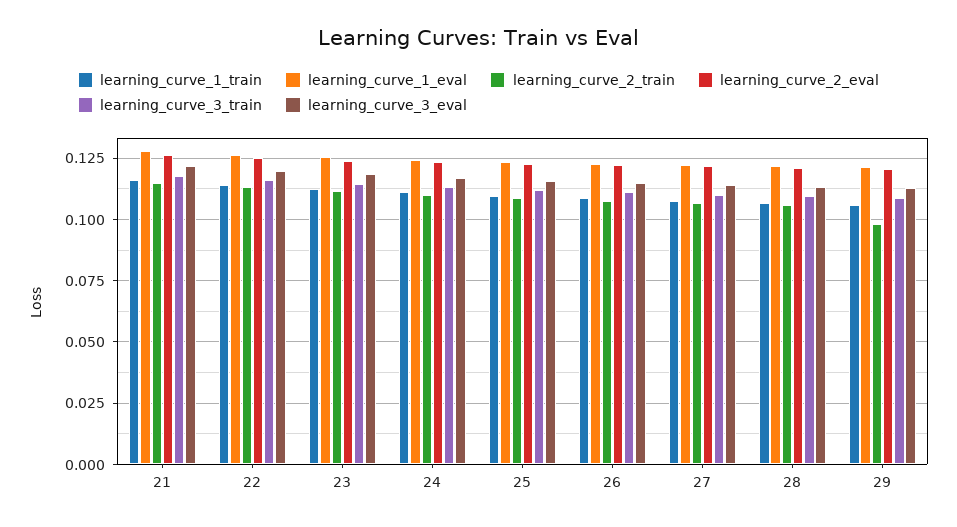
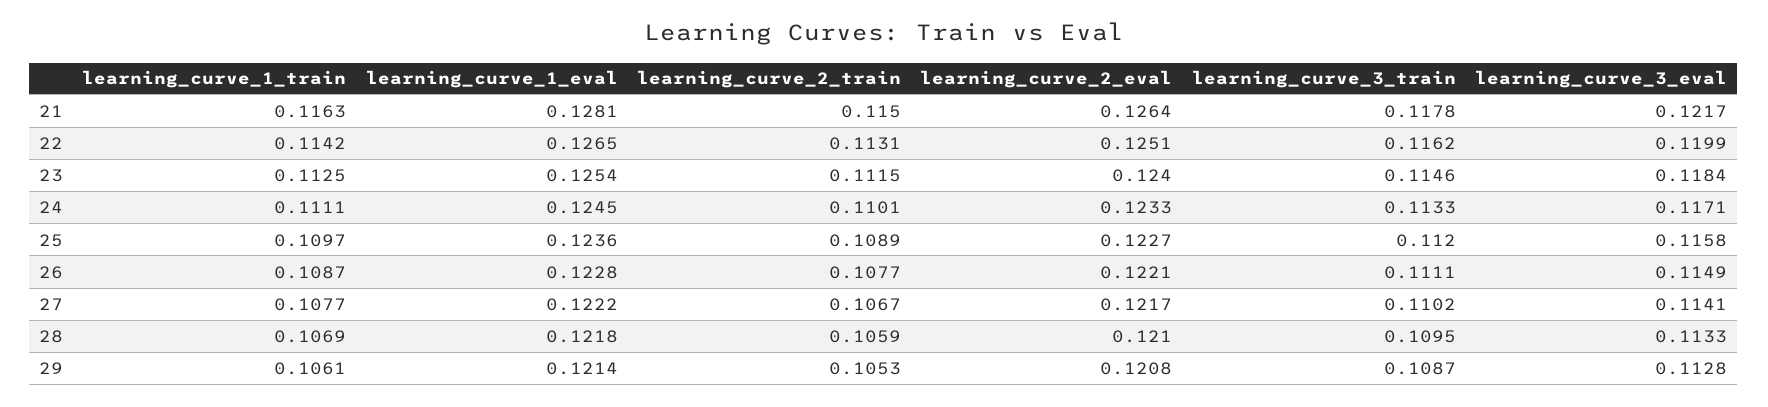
  {
    "learning_curve_1_train": {
      "21": 0.1163,
      "22": 0.1142,
      "23": 0.1125,
      "24": 0.1111,
      "25": 0.1097,
      "26": 0.1087,
      "27": 0.1077,
      "28": 0.1069,
      "29": 0.1061
    },
    "learning_curve_1_eval": {
      "21": 0.1281,
      "22": 0.1265,
      "23": 0.1254,
      "24": 0.1245,
      "25": 0.1236,
      "26": 0.1228,
      "27": 0.1222,
      "28": 0.1218,
      "29": 0.1214
    },
    "learning_curve_2_train": {
      "21": 0.115,
      "22": 0.1131,
      "23": 0.1115,
      "24": 0.1101,
      "25": 0.1089,
      "26": 0.1077,
      "27": 0.1067,
      "28": 0.1059,
-     "29": 0.0975
+     "29": 0.1053
    },
    "learning_curve_2_eval": {
      "21": 0.1264,
      "22": 0.1251,
      "23": 0.124,
      "24": 0.1233,
      "25": 0.1227,
      "26": 0.1221,
      "27": 0.1217,
      "28": 0.121,
      "29": 0.1208
    },
    "learning_curve_3_train": {
      "21": 0.1178,
      "22": 0.1162,
      "23": 0.1146,
      "24": 0.1133,
      "25": 0.112,
      "26": 0.1111,
      "27": 0.1102,
      "28": 0.1095,
      "29": 0.1087
    },
    "learning_curve_3_eval": {
      "21": 0.1217,
      "22": 0.1199,
      "23": 0.1184,
      "24": 0.1171,
      "25": 0.1158,
      "26": 0.1149,
      "27": 0.1141,
      "28": 0.1133,
      "29": 0.1128
    }
  }

